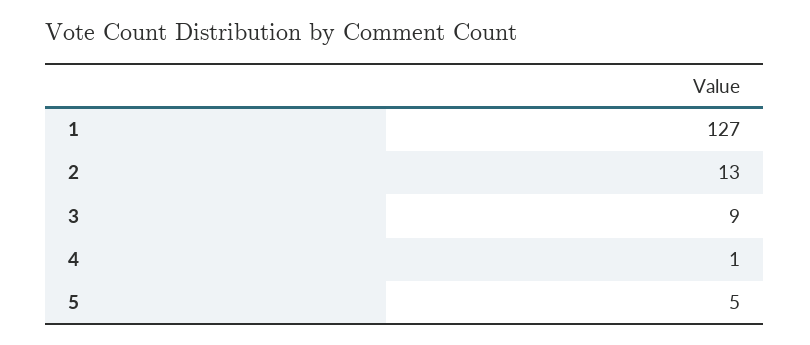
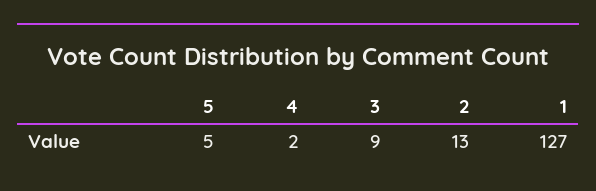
  {
    "1": 127,
    "2": 13,
    "3": 9,
-   "4": 1,
+   "4": 2,
    "5": 5
  }

